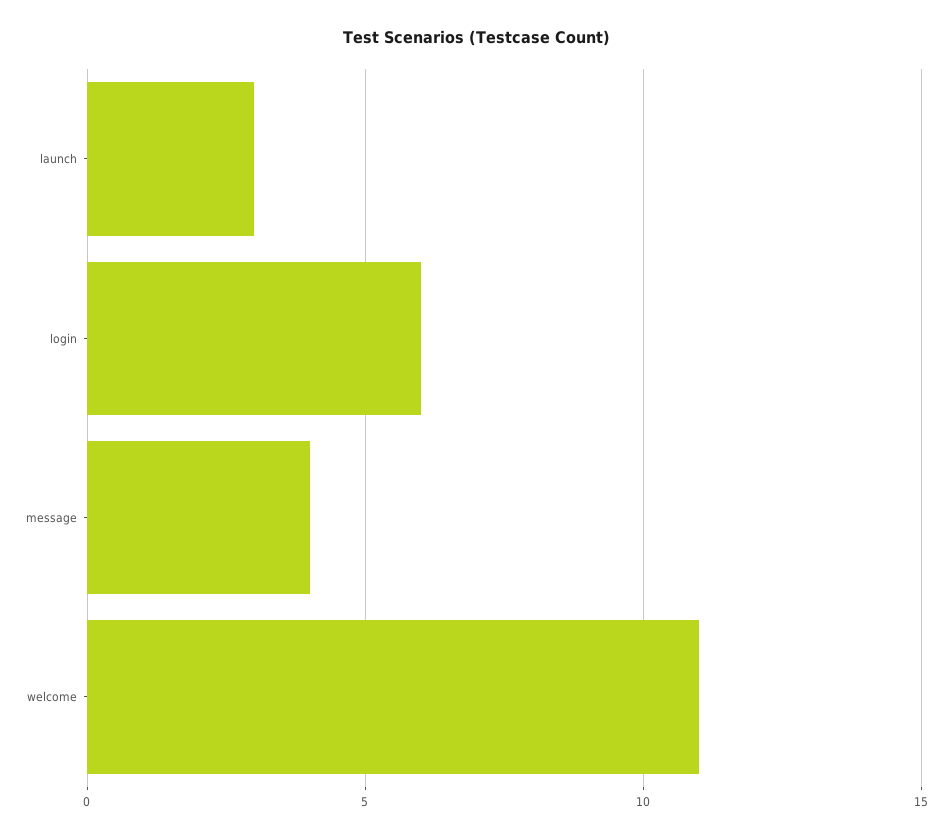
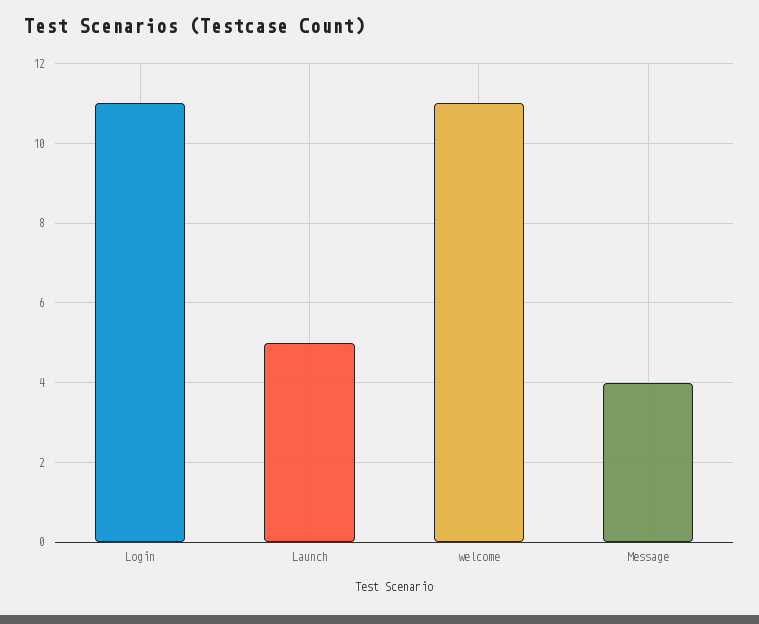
  {
-   "launch": 3,
+   "launch": 5,
-   "login": 6,
+   "login": 11,
    "message": 4,
    "welcome": 11
  }

